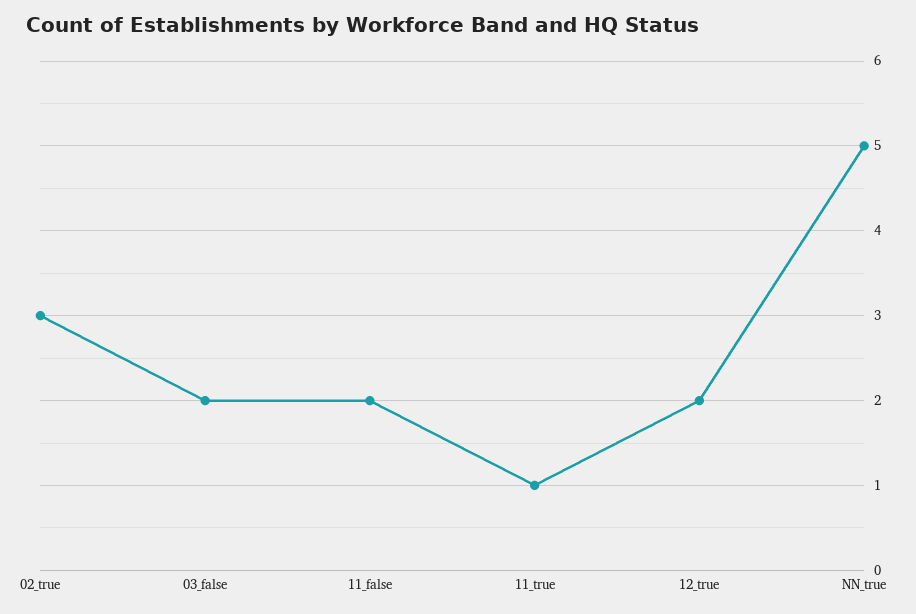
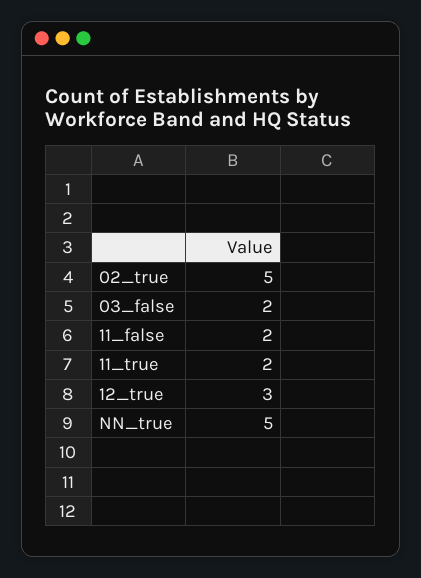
  {
-   "02_true": 3,
+   "02_true": 5,
    "03_false": 2,
    "11_false": 2,
-   "11_true": 1,
+   "11_true": 2,
-   "12_true": 2,
+   "12_true": 3,
    "NN_true": 5
  }

